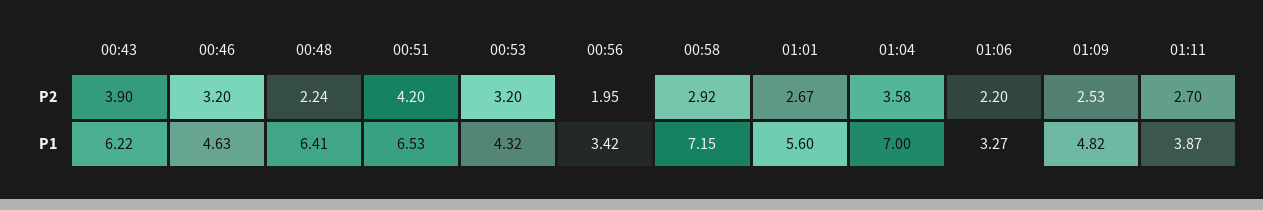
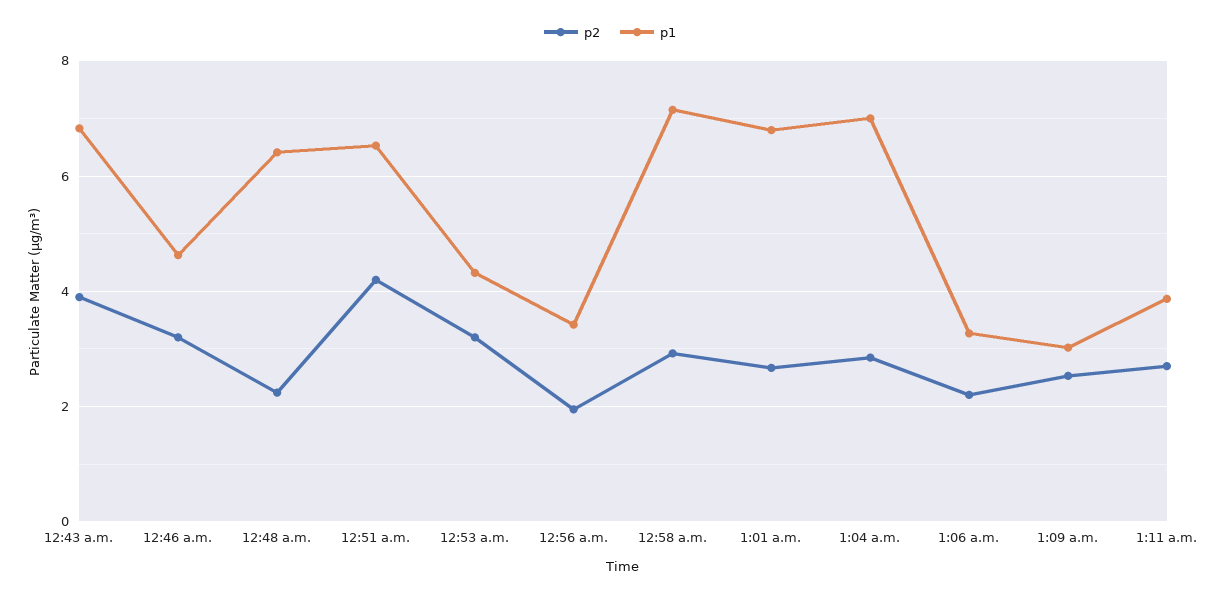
  {
    "P2": {
      "00:43": 3.9,
      "00:46": 3.2,
      "00:48": 2.24,
      "00:51": 4.2,
      "00:53": 3.2,
      "00:56": 1.95,
      "00:58": 2.92,
      "01:01": 2.67,
-     "01:04": 3.58,
+     "01:04": 2.8,
      "01:06": 2.2,
      "01:09": 2.53,
      "01:11": 2.7
    },
    "P1": {
-     "00:43": 6.22,
+     "00:43": 6.8,
      "00:46": 4.63,
      "00:48": 6.41,
      "00:51": 6.53,
      "00:53": 4.32,
      "00:56": 3.42,
      "00:58": 7.15,
-     "01:01": 5.6,
+     "01:01": 6.8,
      "01:04": 7,
      "01:06": 3.27,
-     "01:09": 4.82,
+     "01:09": 3,
      "01:11": 3.87
    }
  }

